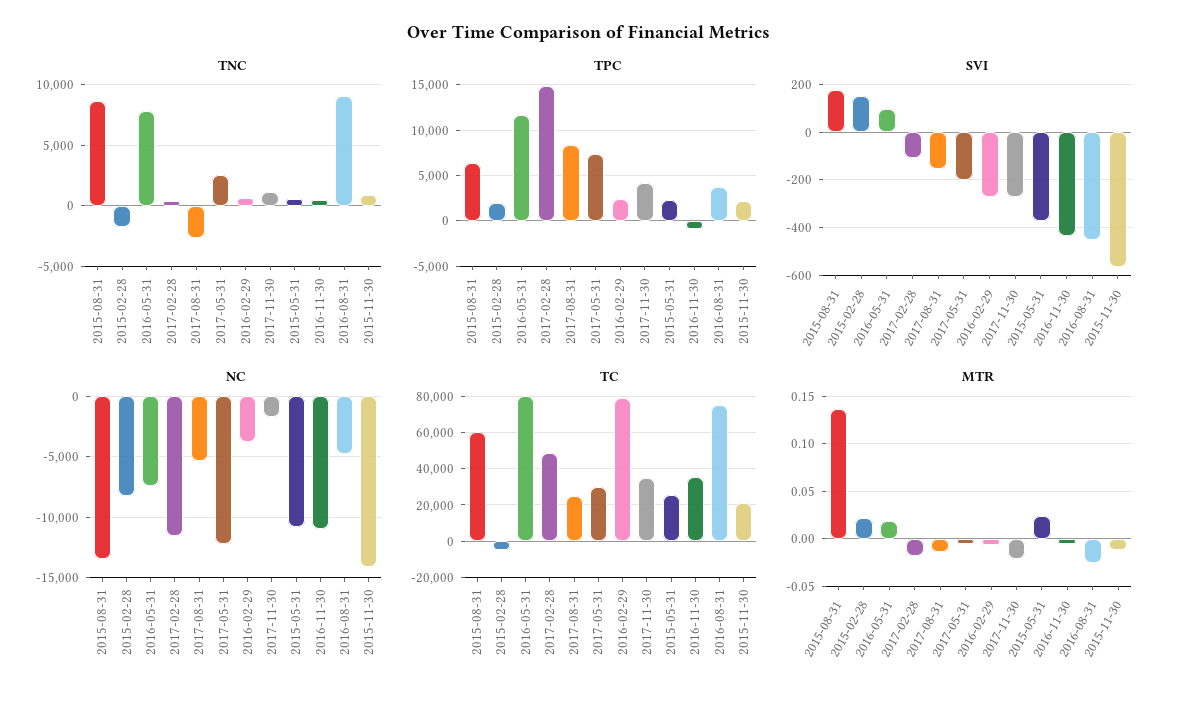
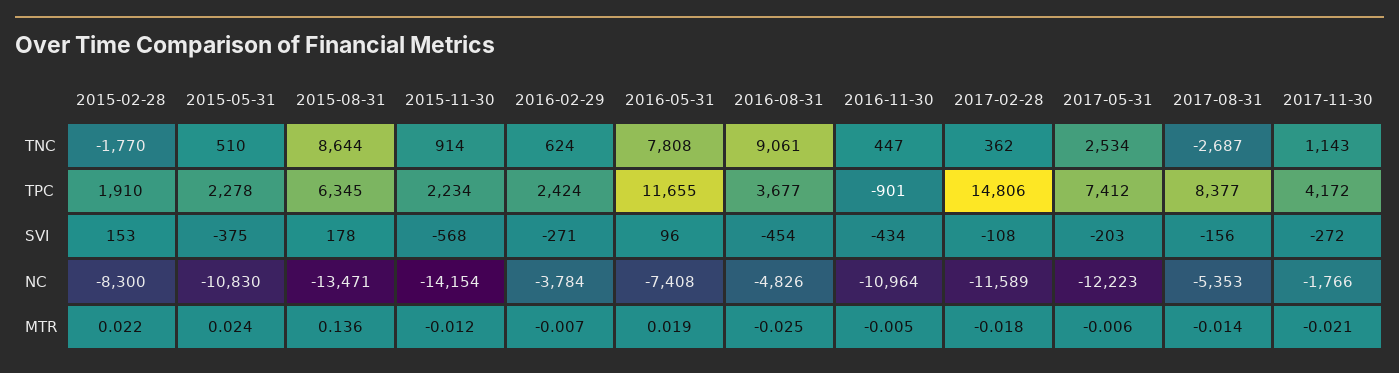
  {
    "TNC": {
      "2015-08-31": 8644,
      "2015-02-28": -1770,
      "2016-05-31": 7808,
      "2017-02-28": 362,
      "2017-08-31": -2687,
      "2017-05-31": 2534,
      "2016-02-29": 624,
      "2017-11-30": 1143,
      "2015-05-31": 510,
      "2016-11-30": 447,
      "2016-08-31": 9061,
      "2015-11-30": 914
    },
    "TPC": {
      "2015-08-31": 6345,
      "2015-02-28": 1910,
      "2016-05-31": 11655,
      "2017-02-28": 14806,
      "2017-08-31": 8377,
      "2017-05-31": 7412,
      "2016-02-29": 2424,
      "2017-11-30": 4172,
      "2015-05-31": 2278,
      "2016-11-30": -901,
      "2016-08-31": 3677,
      "2015-11-30": 2234
    },
    "SVI": {
      "2015-08-31": 178,
      "2015-02-28": 153,
      "2016-05-31": 96,
      "2017-02-28": -108,
      "2017-08-31": -156,
      "2017-05-31": -203,
      "2016-02-29": -271,
      "2017-11-30": -272,
      "2015-05-31": -375,
      "2016-11-30": -434,
      "2016-08-31": -454,
      "2015-11-30": -568
    },
    "NC": {
      "2015-08-31": -13471,
      "2015-02-28": -8300,
      "2016-05-31": -7408,
      "2017-02-28": -11589,
      "2017-08-31": -5353,
      "2017-05-31": -12223,
      "2016-02-29": -3784,
      "2017-11-30": -1766,
      "2015-05-31": -10830,
      "2016-11-30": -10964,
      "2016-08-31": -4826,
      "2015-11-30": -14154
    },
-   "TC": {
-     "2015-08-31": 60000,
-     "2015-02-28": -5000,
-     "2016-05-31": 80000,
-     "2017-02-28": 50000,
-     "2017-08-31": 25000,
-     "2017-05-31": 30000,
-     "2016-02-29": 80000,
-     "2017-11-30": 35000,
-     "2015-05-31": 25000,
-     "2016-11-30": 35000,
-     "2016-08-31": 75000,
-     "2015-11-30": 20000
-   },
    "MTR": {
      "2015-08-31": 0.136,
      "2015-02-28": 0.022,
      "2016-05-31": 0.019,
      "2017-02-28": -0.018,
      "2017-08-31": -0.014,
      "2017-05-31": -0.006,
      "2016-02-29": -0.007,
      "2017-11-30": -0.021,
      "2015-05-31": 0.024,
      "2016-11-30": -0.005,
      "2016-08-31": -0.025,
      "2015-11-30": -0.012
    }
  }

